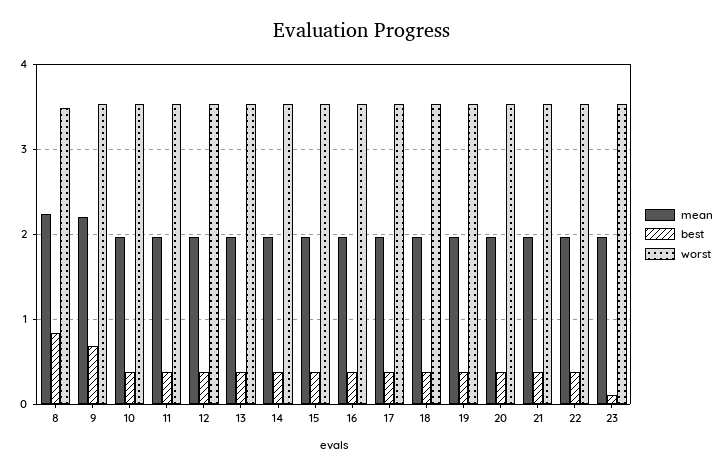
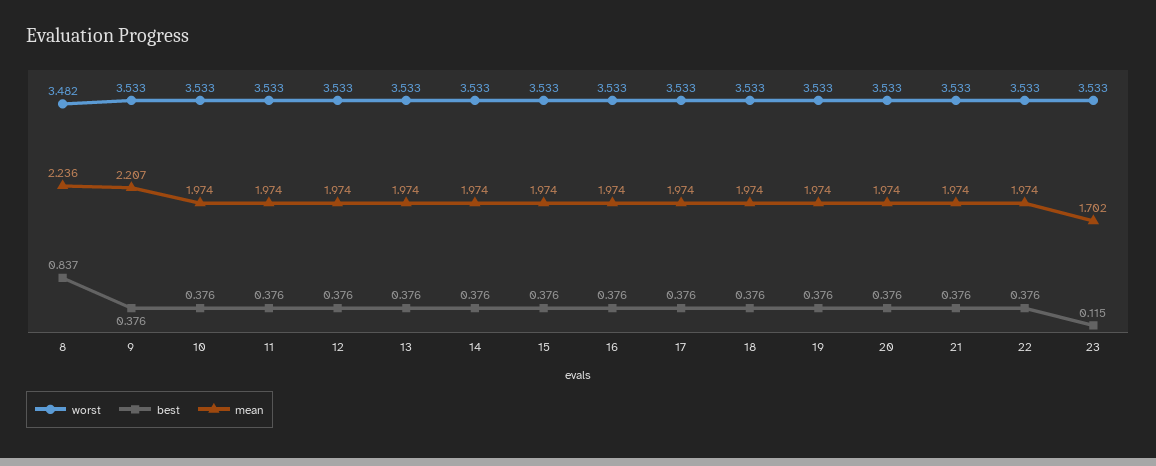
  {
    "mean": {
      "8": 2.236,
      "9": 2.207,
      "10": 1.974,
      "11": 1.974,
      "12": 1.974,
      "13": 1.974,
      "14": 1.974,
      "15": 1.974,
      "16": 1.974,
      "17": 1.974,
      "18": 1.974,
      "19": 1.974,
      "20": 1.974,
      "21": 1.974,
      "22": 1.974,
-     "23": 2
+     "23": 1.702
    },
    "best": {
      "8": 0.837,
-     "9": 0.7,
+     "9": 0.376,
      "10": 0.376,
      "11": 0.376,
      "12": 0.376,
      "13": 0.376,
      "14": 0.376,
      "15": 0.376,
      "16": 0.376,
      "17": 0.376,
      "18": 0.376,
      "19": 0.376,
      "20": 0.376,
      "21": 0.376,
      "22": 0.376,
      "23": 0.115
    },
    "worst": {
      "8": 3.482,
      "9": 3.533,
      "10": 3.533,
      "11": 3.533,
      "12": 3.533,
      "13": 3.533,
      "14": 3.533,
      "15": 3.533,
      "16": 3.533,
      "17": 3.533,
      "18": 3.533,
      "19": 3.533,
      "20": 3.533,
      "21": 3.533,
      "22": 3.533,
      "23": 3.533
    }
  }

